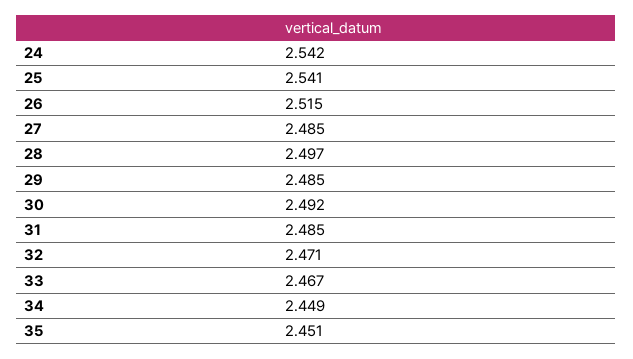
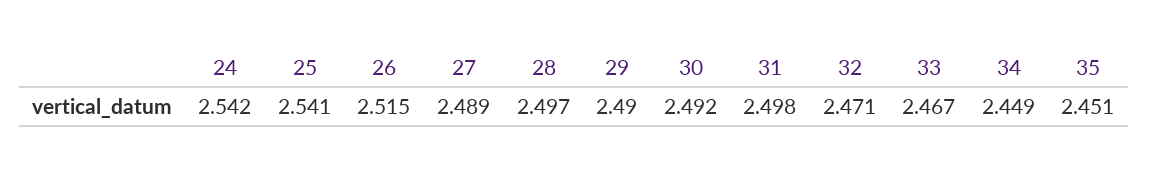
  {
    "24": 2.542,
    "25": 2.541,
    "26": 2.515,
-   "27": 2.485,
+   "27": 2.489,
    "28": 2.497,
-   "29": 2.485,
+   "29": 2.49,
    "30": 2.492,
-   "31": 2.485,
+   "31": 2.498,
    "32": 2.471,
    "33": 2.467,
    "34": 2.449,
    "35": 2.451
  }

